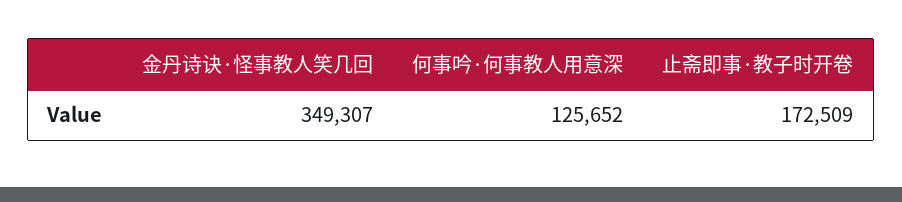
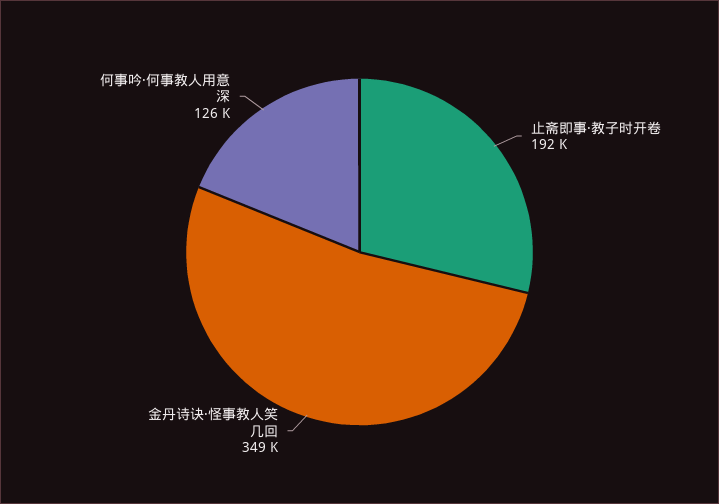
  {
    "金丹诗诀·怪事教人笑几回": 349307,
    "何事吟·何事教人用意深": 125652,
-   "止斋即事·教子时开卷": 172509
+   "止斋即事·教子时开卷": 192000
  }

